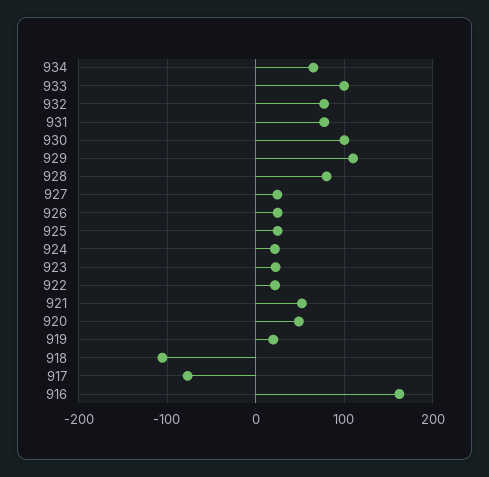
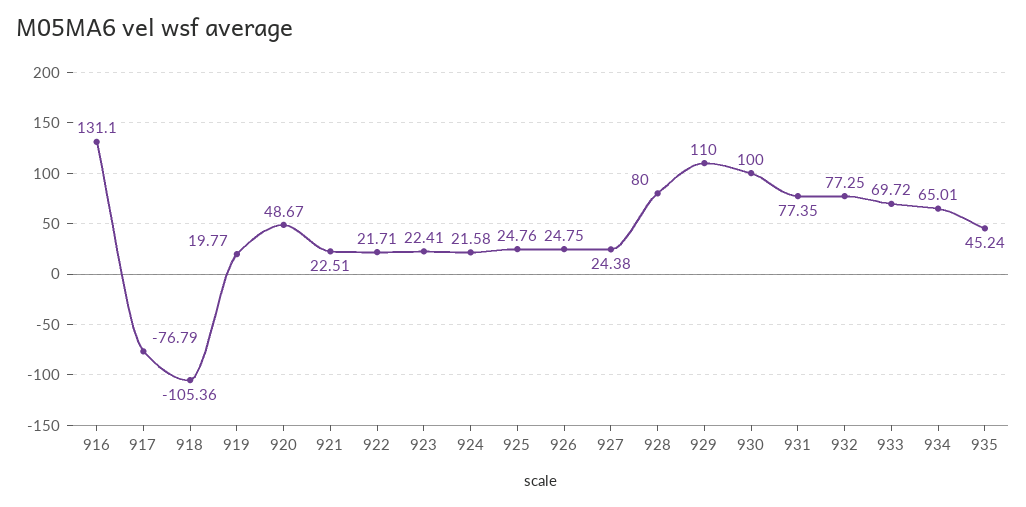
  {
    "934": 65.01,
-   "933": 100,
+   "933": 69.72,
    "932": 77.25,
    "931": 77.35,
    "930": 100,
    "929": 110,
    "928": 80,
    "927": 24.38,
    "926": 24.75,
    "925": 24.76,
    "924": 21.58,
    "923": 22.41,
    "922": 21.71,
-   "921": 50,
+   "921": 22.51,
    "920": 48.67,
    "919": 19.77,
    "918": -105.36,
    "917": -76.79,
-   "916": 160
+   "916": 131.1,
+   "935": 45.24
  }

